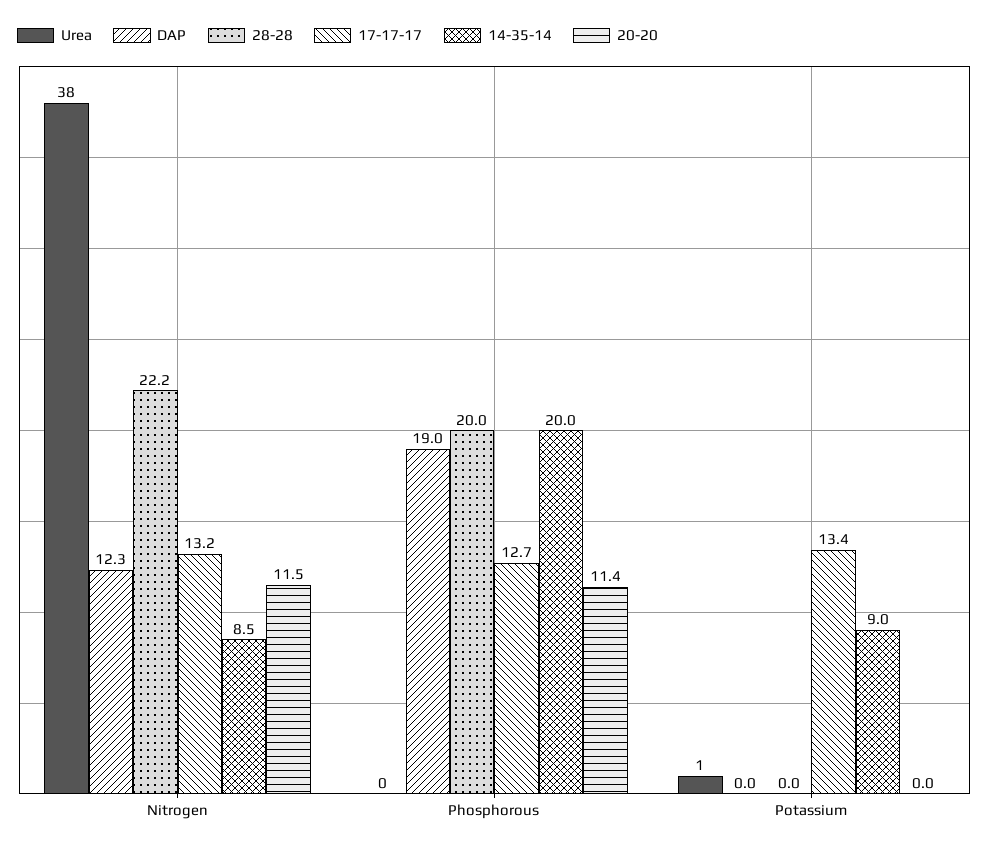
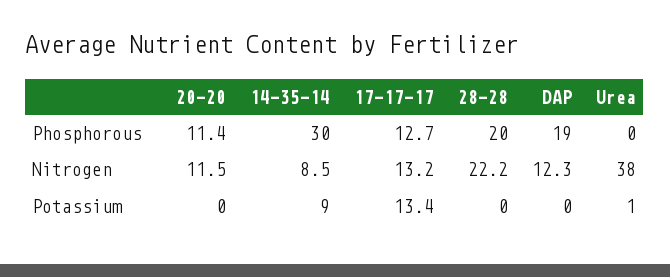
  {
    "Urea": {
      "Nitrogen": 38,
      "Phosphorous": 0,
      "Potassium": 1
    },
    "DAP": {
      "Nitrogen": 12.3,
      "Phosphorous": 19,
      "Potassium": 0
    },
    "28-28": {
      "Nitrogen": 22.2,
      "Phosphorous": 20,
      "Potassium": 0
    },
    "17-17-17": {
      "Nitrogen": 13.2,
      "Phosphorous": 12.7,
      "Potassium": 13.4
    },
    "14-35-14": {
      "Nitrogen": 8.5,
-     "Phosphorous": 20,
+     "Phosphorous": 30,
      "Potassium": 9
    },
    "20-20": {
      "Nitrogen": 11.5,
      "Phosphorous": 11.4,
      "Potassium": 0
    }
  }

